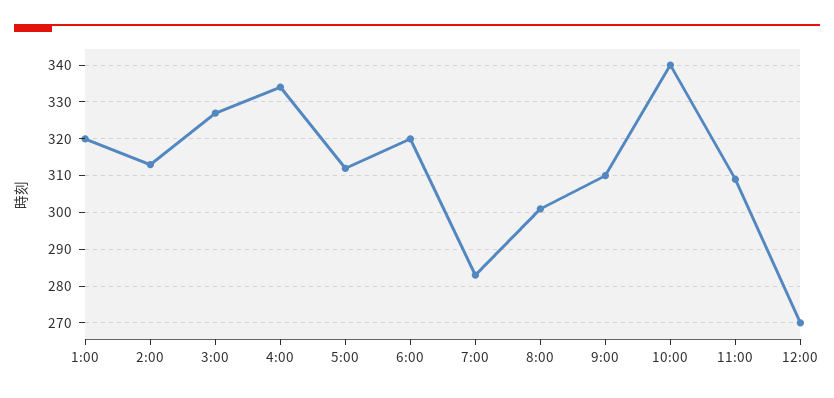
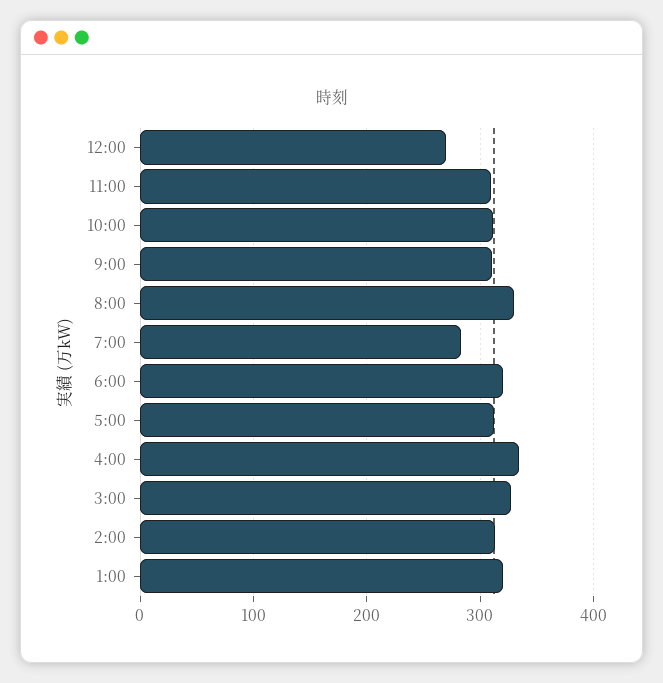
  {
    "1:00": 320,
    "2:00": 315,
    "3:00": 325,
    "4:00": 335,
    "5:00": 310,
    "6:00": 320,
    "7:00": 285,
-   "8:00": 300,
+   "8:00": 330,
    "9:00": 310,
-   "10:00": 340,
+   "10:00": 310,
    "11:00": 310,
    "12:00": 270
  }

